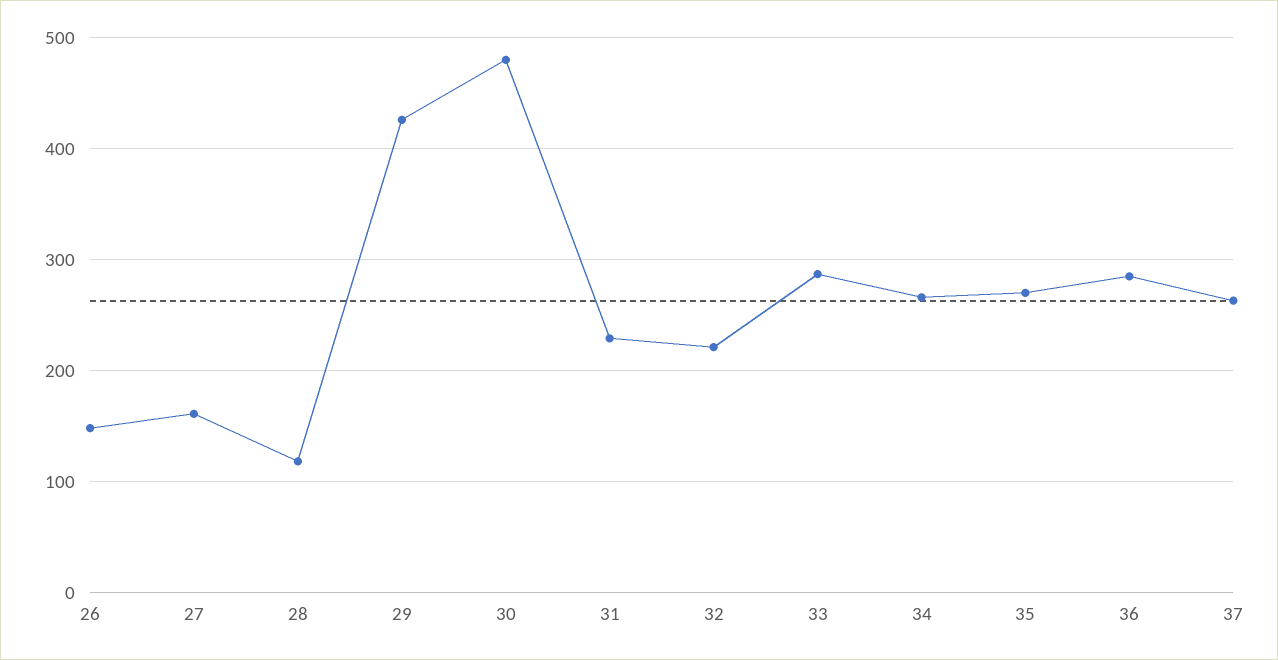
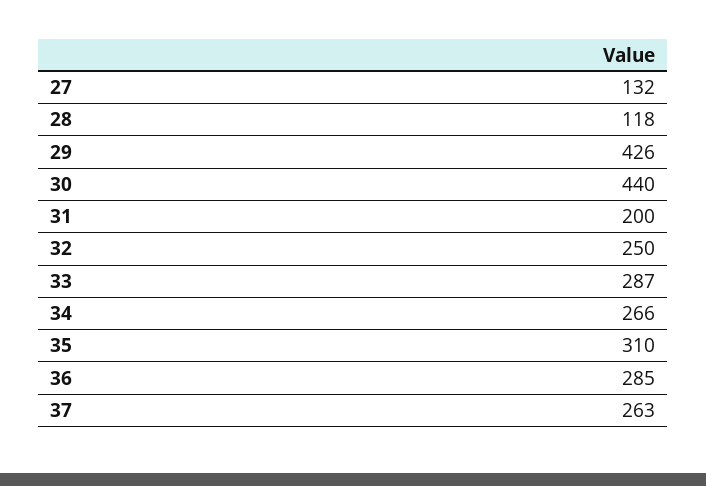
  {
-   "26": 150,
-   "27": 160,
+   "27": 132,
    "28": 118,
    "29": 426,
-   "30": 480,
+   "30": 440,
-   "31": 230,
+   "31": 200,
-   "32": 220,
+   "32": 250,
    "33": 287,
    "34": 266,
-   "35": 270,
+   "35": 310,
    "36": 285,
    "37": 263
  }

